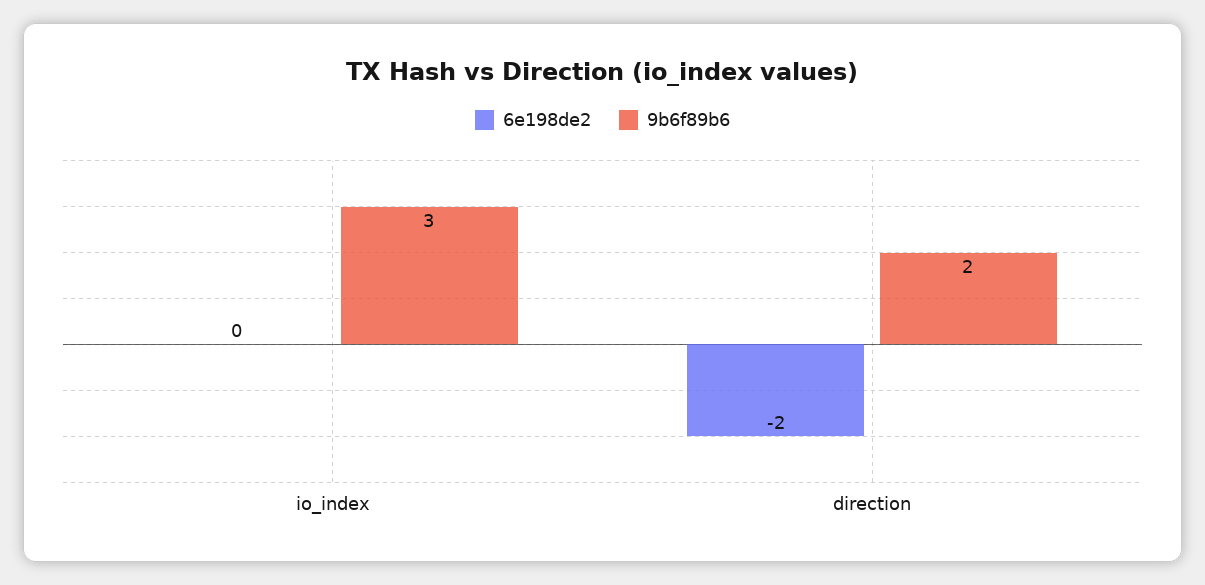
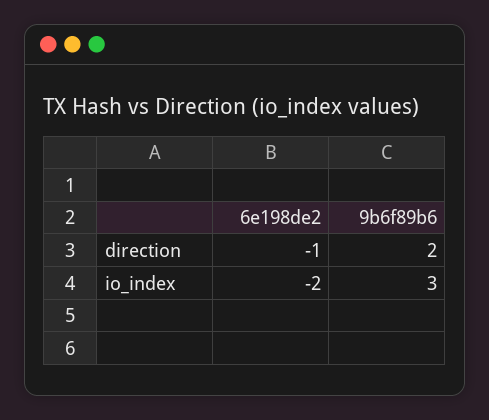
  {
    "6e198de2": {
-     "io_index": 0,
+     "io_index": -2,
-     "direction": -2
+     "direction": -1
    },
    "9b6f89b6": {
      "io_index": 3,
      "direction": 2
    }
  }

